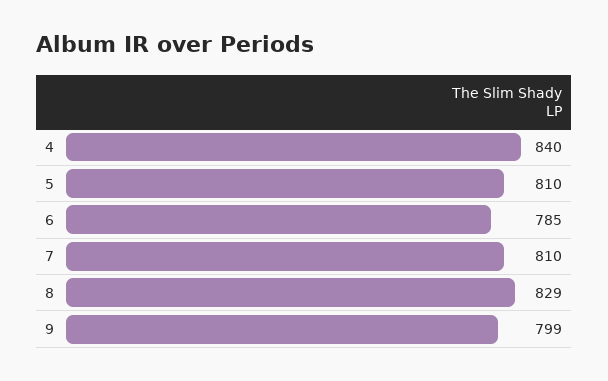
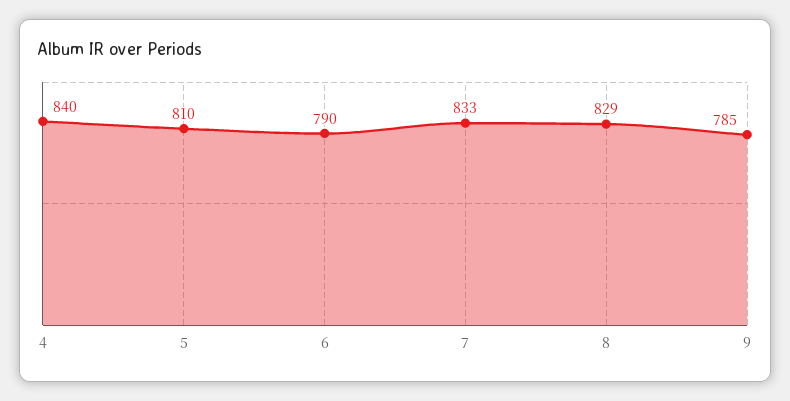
  {
    "4": 840,
    "5": 810,
-   "6": 785,
+   "6": 790,
-   "7": 810,
+   "7": 833,
    "8": 829,
-   "9": 799
+   "9": 785
  }

